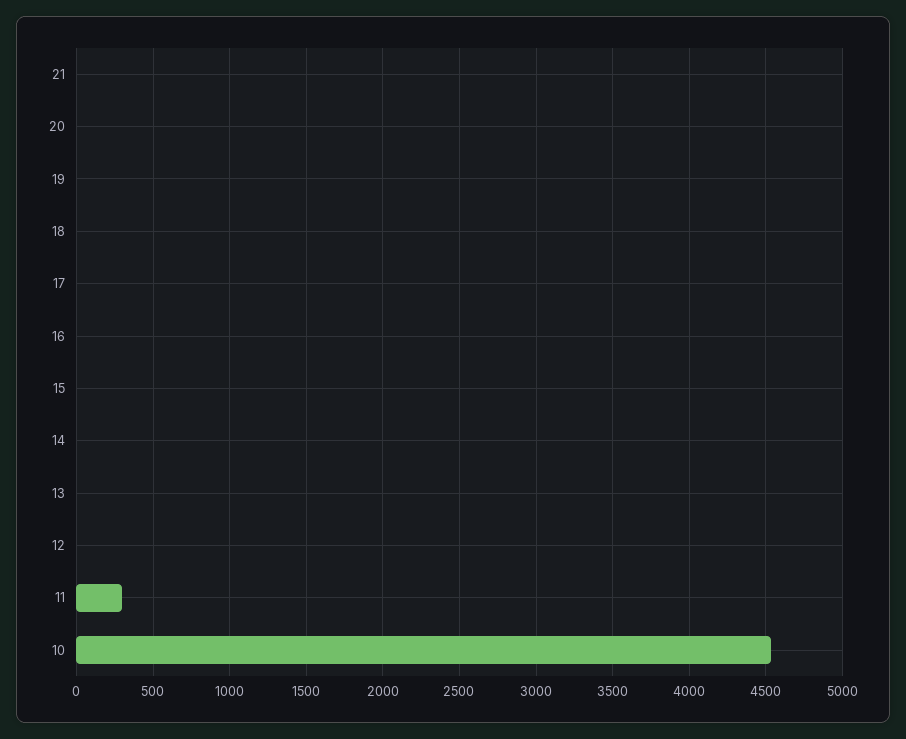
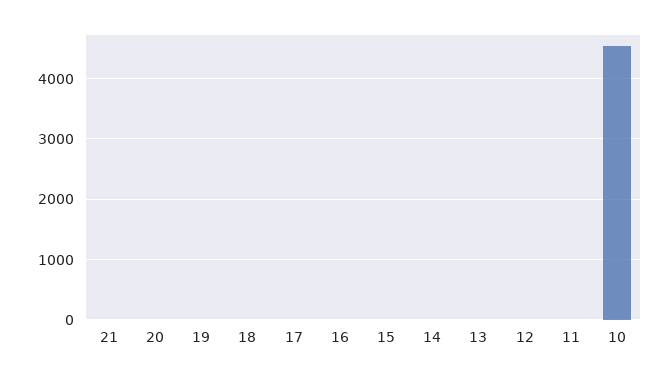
  {
    "21": 0,
    "20": 0,
    "19": 0,
    "18": 0,
    "17": 0,
    "16": 0,
    "15": 0,
    "14": 0,
    "13": 0,
    "12": 0,
-   "11": 300,
+   "11": 0,
    "10": 4550
  }

